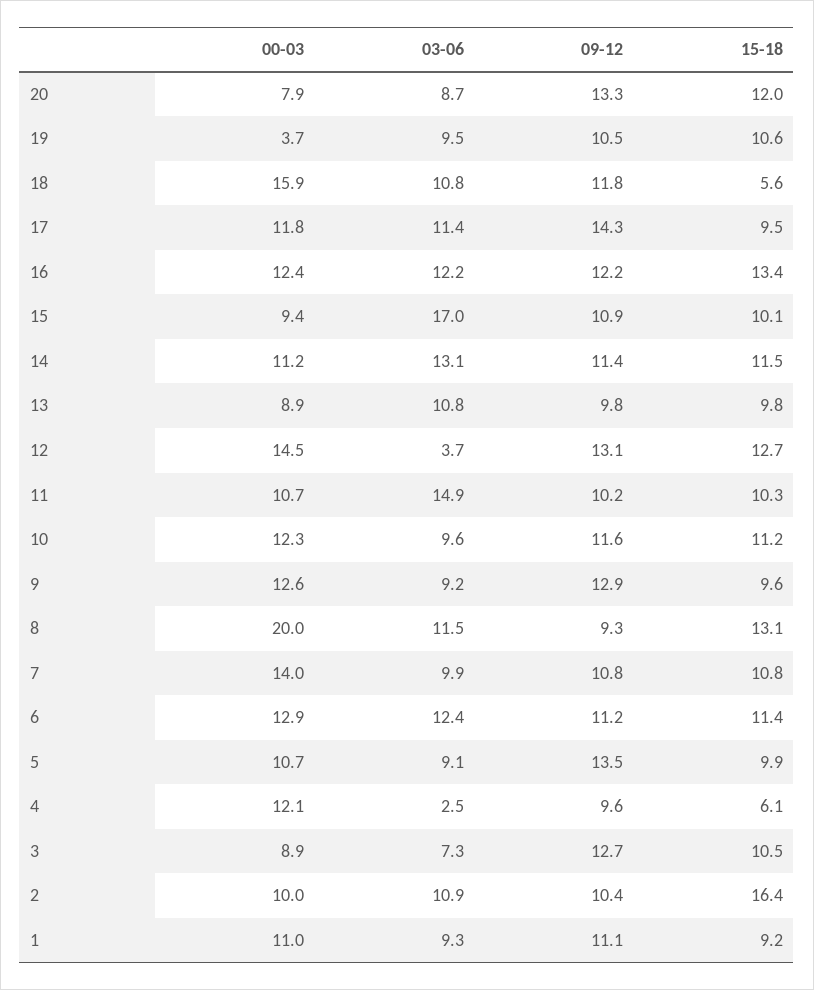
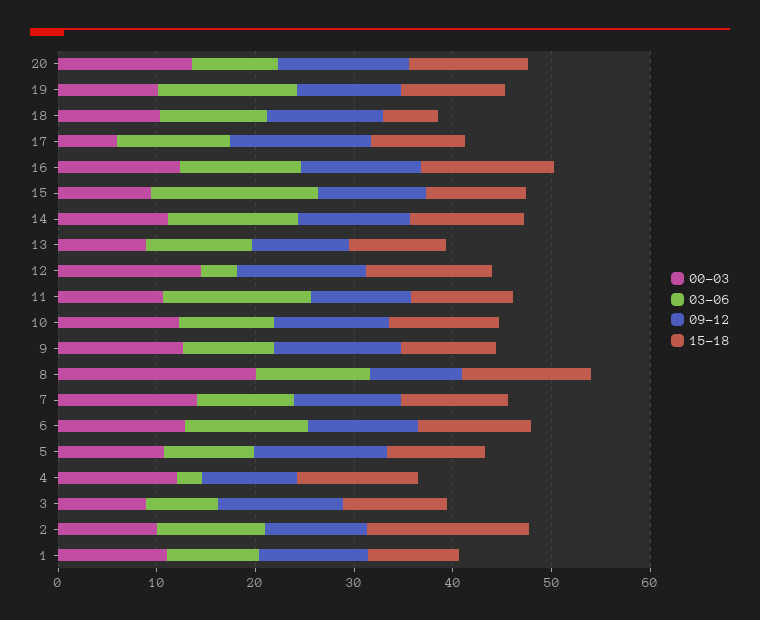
  {
    "00-03": {
-     "20": 7.9,
+     "20": 14,
-     "19": 3.7,
+     "19": 10,
-     "18": 15.9,
+     "18": 10,
-     "17": 11.8,
+     "17": 6,
      "16": 12.4,
      "15": 9.4,
      "14": 11.2,
      "13": 8.9,
      "12": 14.5,
      "11": 10.7,
      "10": 12.3,
      "9": 12.6,
      "8": 20,
      "7": 14,
      "6": 12.9,
      "5": 10.7,
      "4": 12.1,
      "3": 8.9,
      "2": 10,
      "1": 11
    },
    "03-06": {
      "20": 8.7,
-     "19": 9.5,
+     "19": 14,
      "18": 10.8,
      "17": 11.4,
      "16": 12.2,
      "15": 17,
      "14": 13.1,
      "13": 10.8,
      "12": 3.7,
      "11": 14.9,
      "10": 9.6,
      "9": 9.2,
      "8": 11.5,
      "7": 9.9,
      "6": 12.4,
      "5": 9.1,
      "4": 2.5,
      "3": 7.3,
      "2": 10.9,
      "1": 9.3
    },
    "09-12": {
      "20": 13.3,
      "19": 10.5,
      "18": 11.8,
      "17": 14.3,
      "16": 12.2,
      "15": 10.9,
      "14": 11.4,
      "13": 9.8,
      "12": 13.1,
      "11": 10.2,
      "10": 11.6,
      "9": 12.9,
      "8": 9.3,
      "7": 10.8,
      "6": 11.2,
      "5": 13.5,
      "4": 9.6,
      "3": 12.7,
      "2": 10.4,
      "1": 11.1
    },
    "15-18": {
      "20": 12,
      "19": 10.6,
      "18": 5.6,
      "17": 9.5,
      "16": 13.4,
      "15": 10.1,
      "14": 11.5,
      "13": 9.8,
      "12": 12.7,
      "11": 10.3,
      "10": 11.2,
      "9": 9.6,
      "8": 13.1,
      "7": 10.8,
      "6": 11.4,
      "5": 9.9,
-     "4": 6.1,
+     "4": 12,
      "3": 10.5,
      "2": 16.4,
      "1": 9.2
    }
  }

